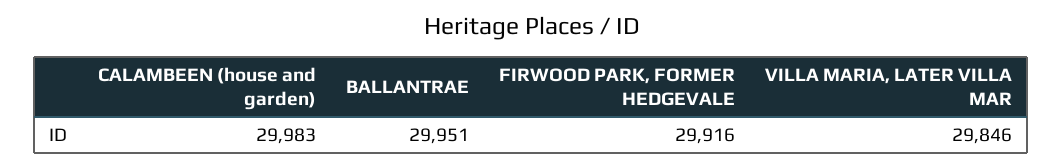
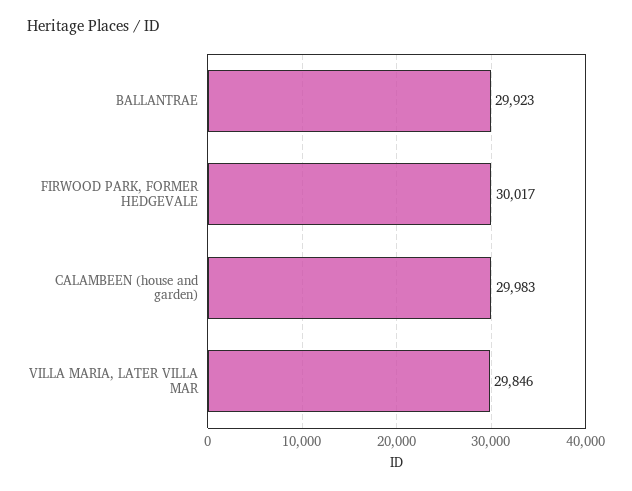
  {
    "CALAMBEEN (house and garden)": 29983,
-   "BALLANTRAE": 29951,
+   "BALLANTRAE": 29923,
-   "FIRWOOD PARK, FORMER HEDGEVALE": 29916,
+   "FIRWOOD PARK, FORMER HEDGEVALE": 30017,
    "VILLA MARIA, LATER VILLA MAR": 29846
  }

